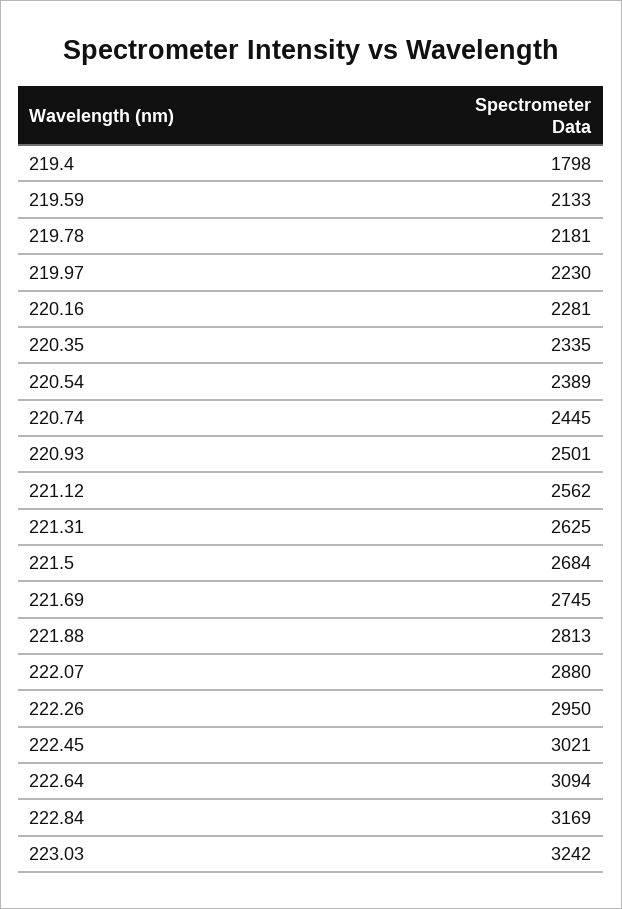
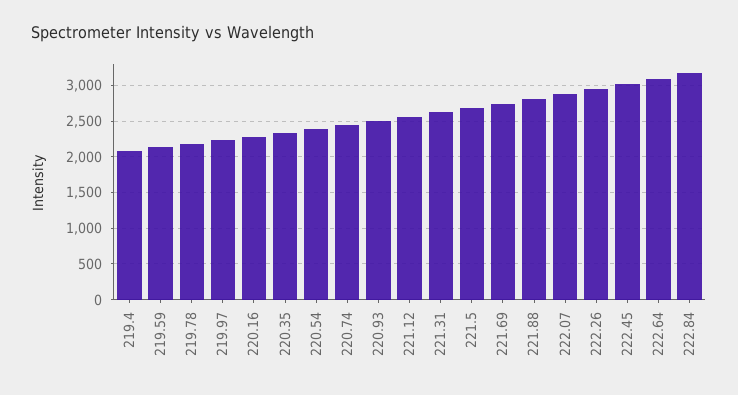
  {
-   "219.4": 1798,
+   "219.4": 2100,
    "219.59": 2133,
    "219.78": 2181,
    "219.97": 2230,
    "220.16": 2281,
    "220.35": 2335,
    "220.54": 2389,
    "220.74": 2445,
    "220.93": 2501,
    "221.12": 2562,
    "221.31": 2625,
    "221.5": 2684,
    "221.69": 2745,
    "221.88": 2813,
    "222.07": 2880,
    "222.26": 2950,
    "222.45": 3021,
    "222.64": 3094,
-   "222.84": 3169,
+   "222.84": 3169
-   "223.03": 3242
  }

